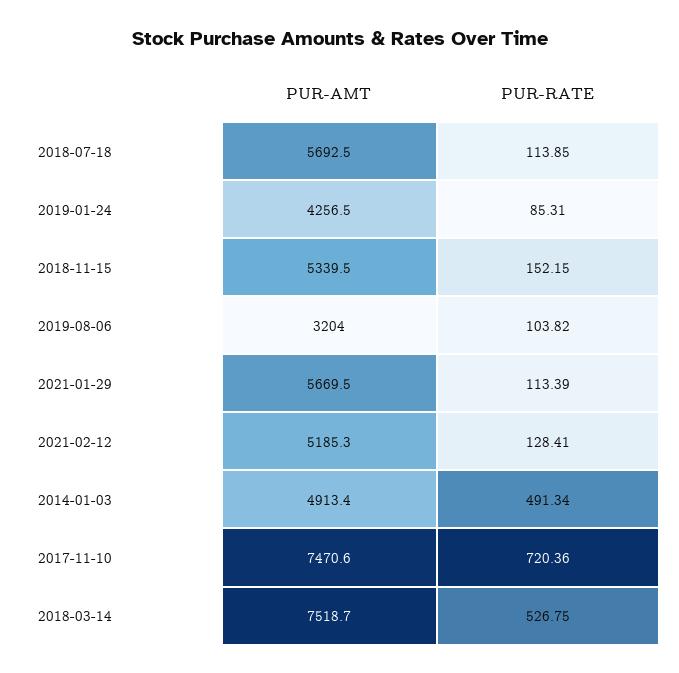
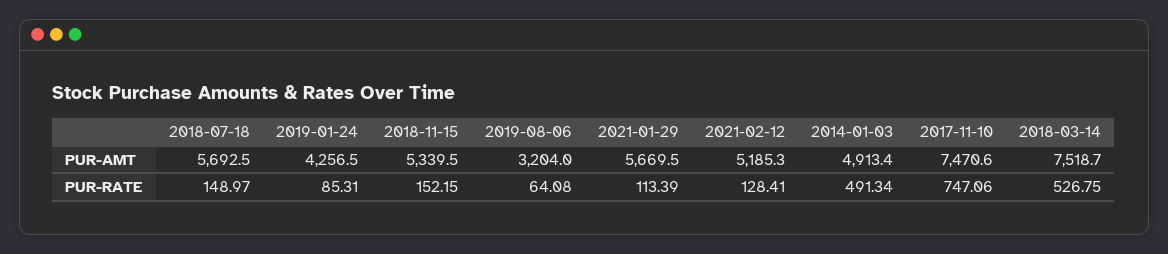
  {
    "PUR-AMT": {
      "2018-07-18": 5692.5,
      "2019-01-24": 4256.5,
      "2018-11-15": 5339.5,
      "2019-08-06": 3204,
      "2021-01-29": 5669.5,
      "2021-02-12": 5185.3,
      "2014-01-03": 4913.4,
      "2017-11-10": 7470.6,
      "2018-03-14": 7518.7
    },
    "PUR-RATE": {
-     "2018-07-18": 113.85,
+     "2018-07-18": 148.97,
      "2019-01-24": 85.31,
      "2018-11-15": 152.15,
-     "2019-08-06": 103.82,
+     "2019-08-06": 64.08,
      "2021-01-29": 113.39,
      "2021-02-12": 128.41,
      "2014-01-03": 491.34,
-     "2017-11-10": 720.36,
+     "2017-11-10": 747.06,
      "2018-03-14": 526.75
    }
  }

